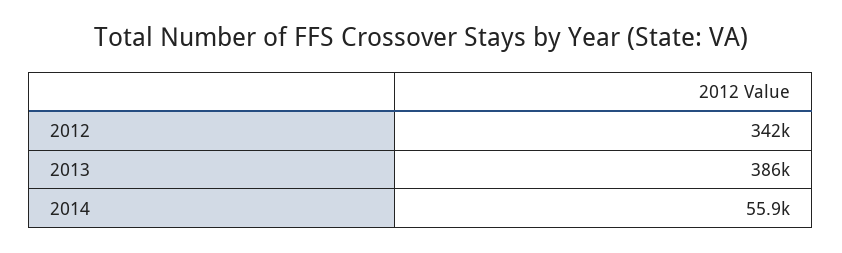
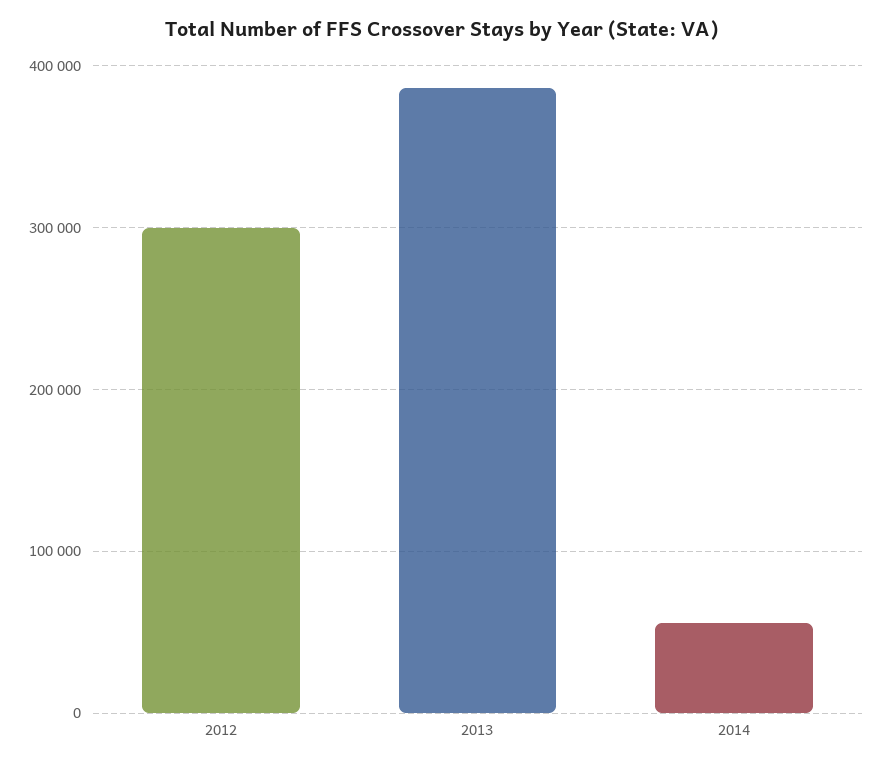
  {
-   "2012": 342000,
+   "2012": 300000,
    "2013": 386000,
    "2014": 55900
  }

